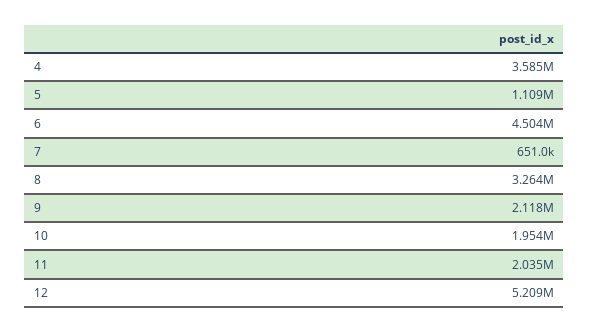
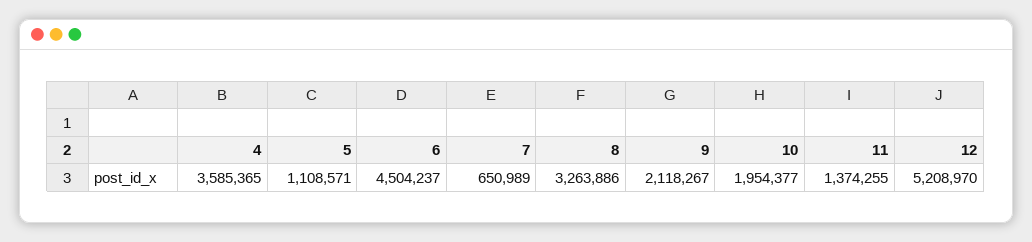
  {
    "4": 3585365,
    "5": 1108571,
    "6": 4504237,
    "7": 650989,
    "8": 3263886,
    "9": 2118267,
    "10": 1954377,
-   "11": 2035000,
+   "11": 1374255,
    "12": 5208970
  }

